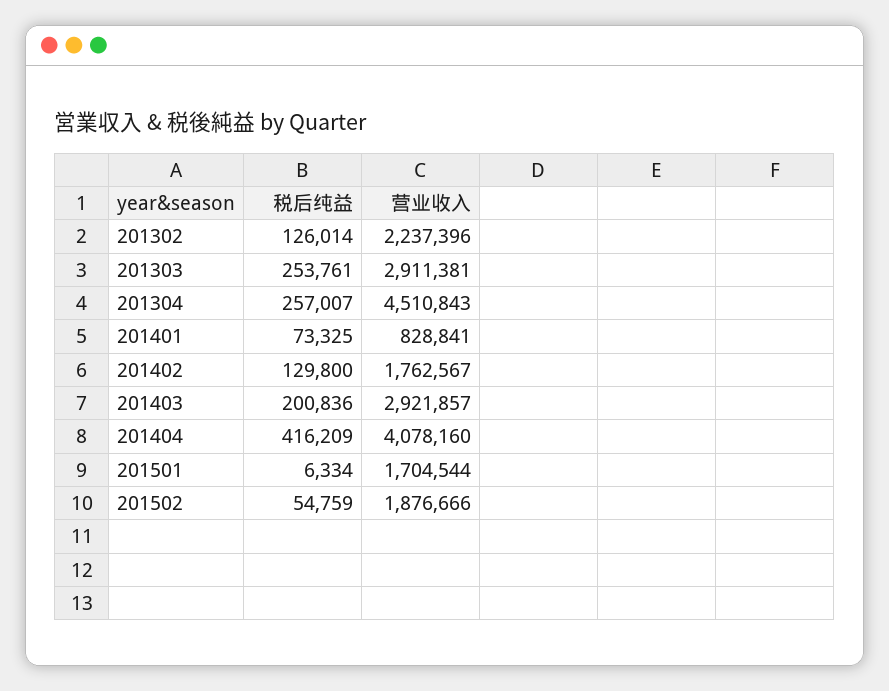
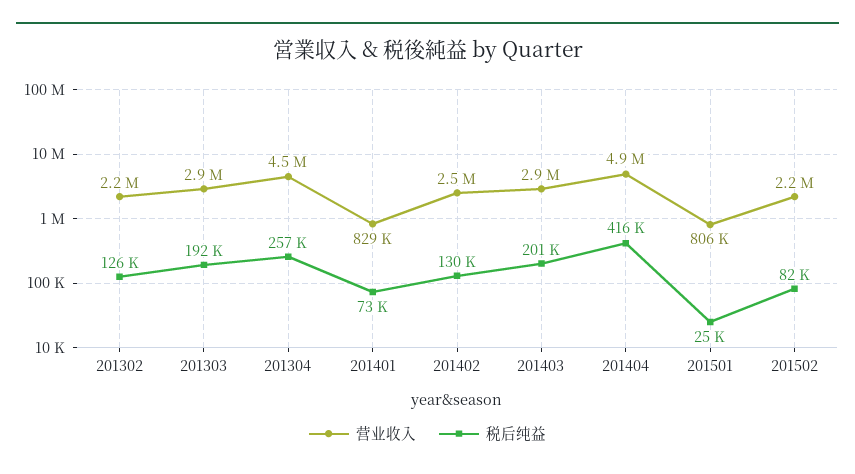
  {
    "税后纯益": {
      "201302": 126014,
-     "201303": 253761,
+     "201303": 192000,
      "201304": 257007,
      "201401": 73325,
      "201402": 129800,
      "201403": 200836,
      "201404": 416209,
-     "201501": 6334,
+     "201501": 25000,
-     "201502": 54759
+     "201502": 82000
    },
    "营业收入": {
      "201302": 2237396,
      "201303": 2911381,
      "201304": 4510843,
      "201401": 828841,
-     "201402": 1762567,
+     "201402": 2500000,
      "201403": 2921857,
-     "201404": 4078160,
+     "201404": 4900000,
-     "201501": 1704544,
+     "201501": 806000,
-     "201502": 1876666
+     "201502": 2200000
    }
  }

